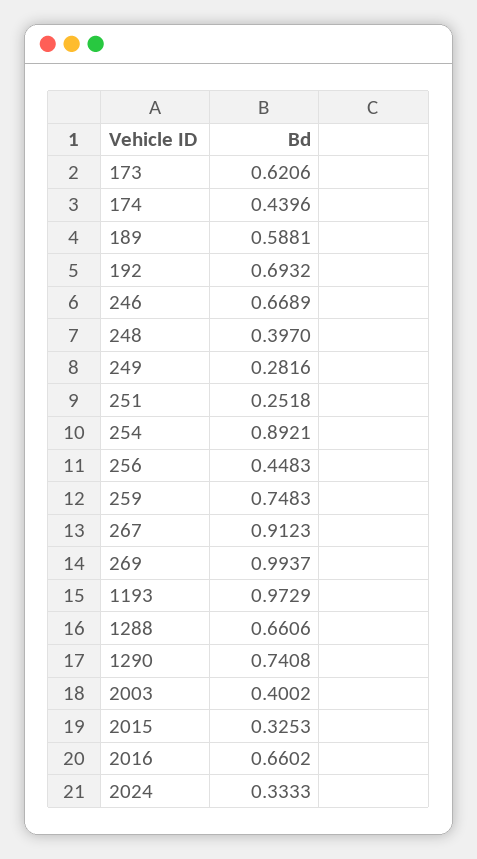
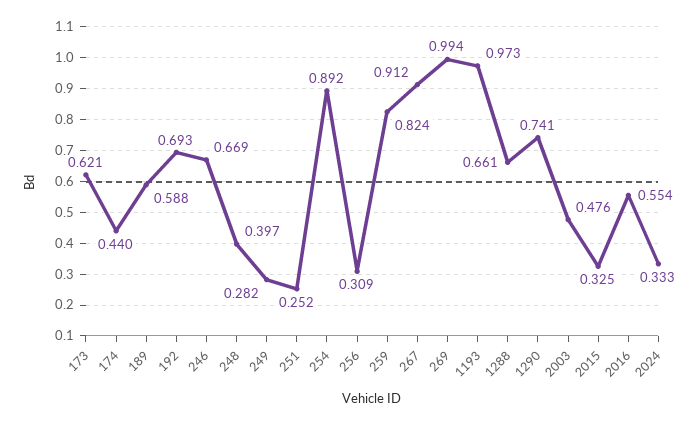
  {
    "173": 0.6206,
    "174": 0.4396,
    "189": 0.5881,
    "192": 0.6932,
    "246": 0.6689,
    "248": 0.397,
    "249": 0.2816,
    "251": 0.2518,
    "254": 0.8921,
-   "256": 0.4483,
+   "256": 0.309,
-   "259": 0.7483,
+   "259": 0.824,
    "267": 0.9123,
    "269": 0.9937,
    "1193": 0.9729,
    "1288": 0.6606,
    "1290": 0.7408,
-   "2003": 0.4002,
+   "2003": 0.476,
    "2015": 0.3253,
-   "2016": 0.6602,
+   "2016": 0.554,
    "2024": 0.3333
  }

